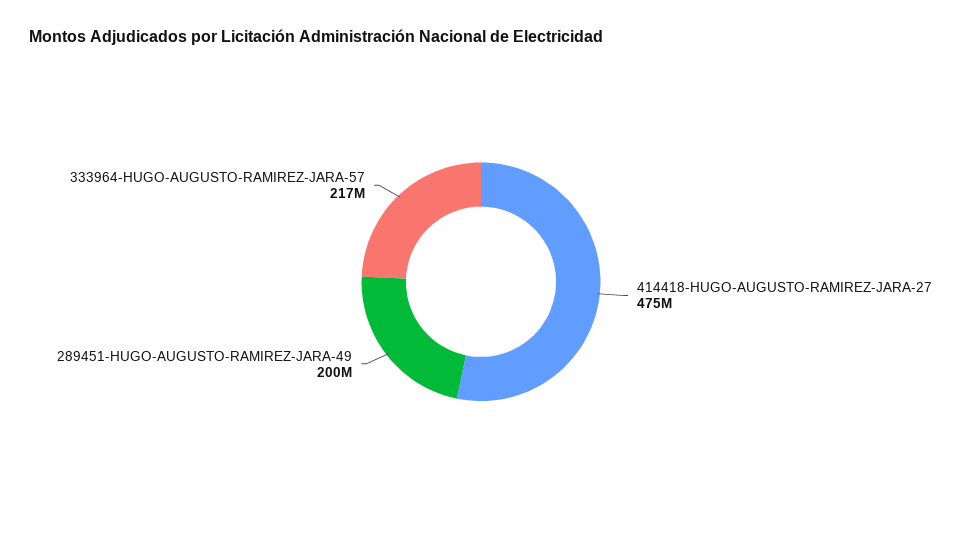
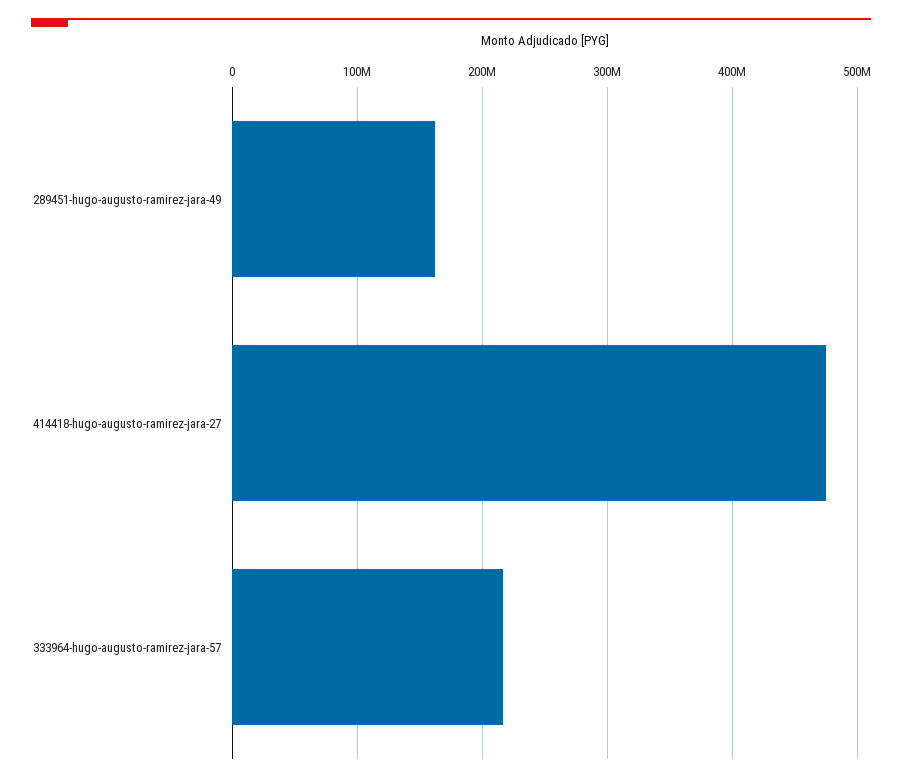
  {
    "414418-HUGO-AUGUSTO-RAMIREZ-JARA-27": 475000000,
-   "289451-HUGO-AUGUSTO-RAMIREZ-JARA-49": 200000000,
+   "289451-HUGO-AUGUSTO-RAMIREZ-JARA-49": 160000000,
    "333964-HUGO-AUGUSTO-RAMIREZ-JARA-57": 217000000
  }

